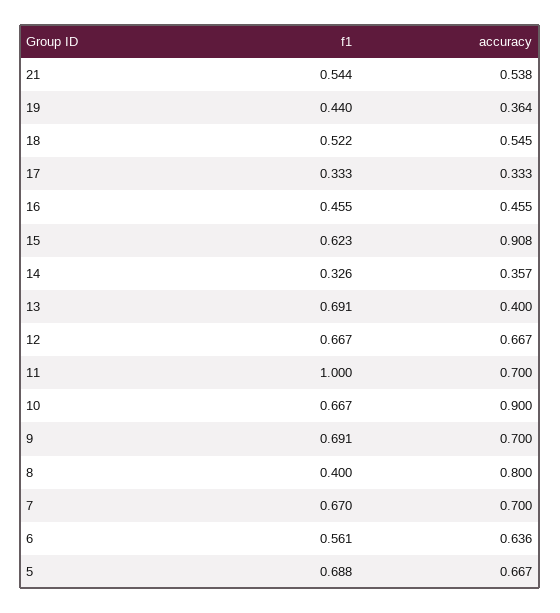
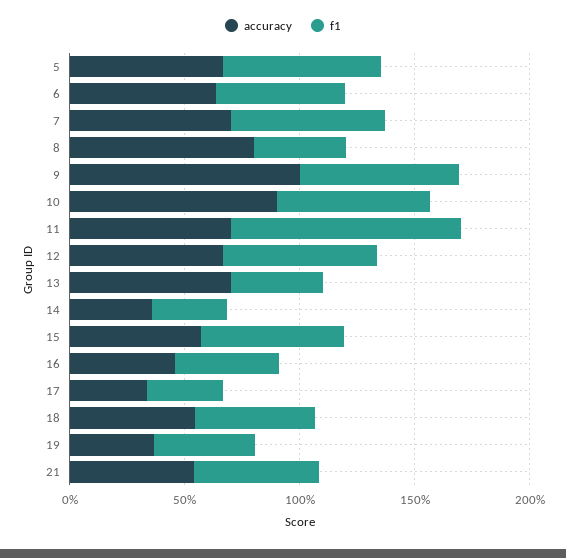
  {
    "f1": {
      "21": 0.544,
      "19": 0.44,
      "18": 0.522,
      "17": 0.333,
      "16": 0.455,
      "15": 0.623,
      "14": 0.326,
-     "13": 0.691,
+     "13": 0.4,
      "12": 0.667,
      "11": 1,
      "10": 0.667,
      "9": 0.691,
      "8": 0.4,
      "7": 0.67,
      "6": 0.561,
      "5": 0.688
    },
    "accuracy": {
      "21": 0.538,
      "19": 0.364,
      "18": 0.545,
      "17": 0.333,
      "16": 0.455,
-     "15": 0.908,
+     "15": 0.6,
      "14": 0.357,
-     "13": 0.4,
+     "13": 0.7,
      "12": 0.667,
      "11": 0.7,
      "10": 0.9,
-     "9": 0.7,
+     "9": 1,
      "8": 0.8,
      "7": 0.7,
      "6": 0.636,
      "5": 0.667
    }
  }

